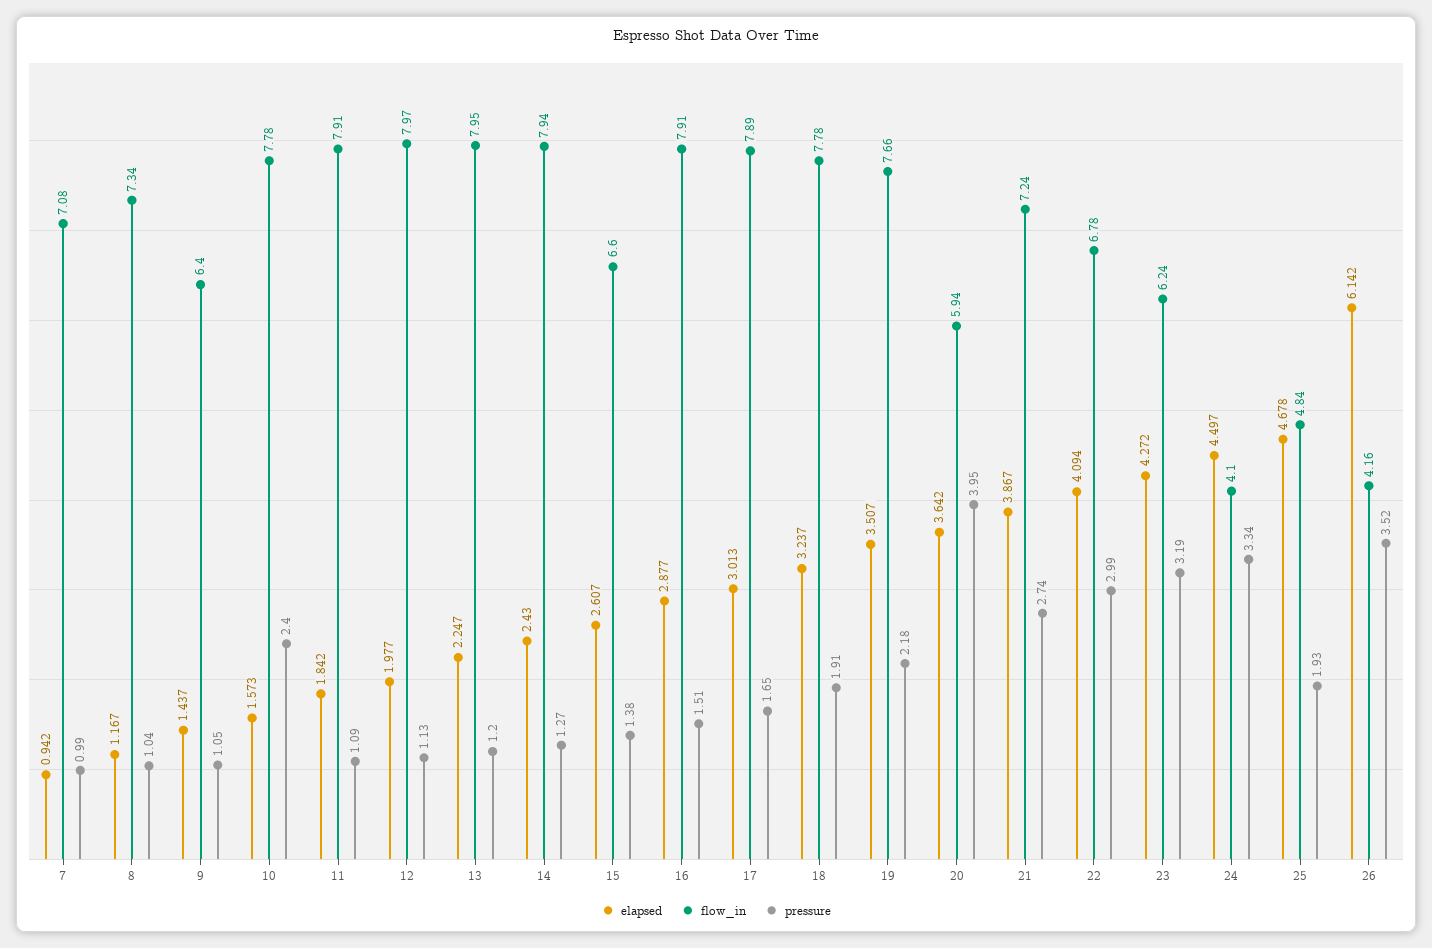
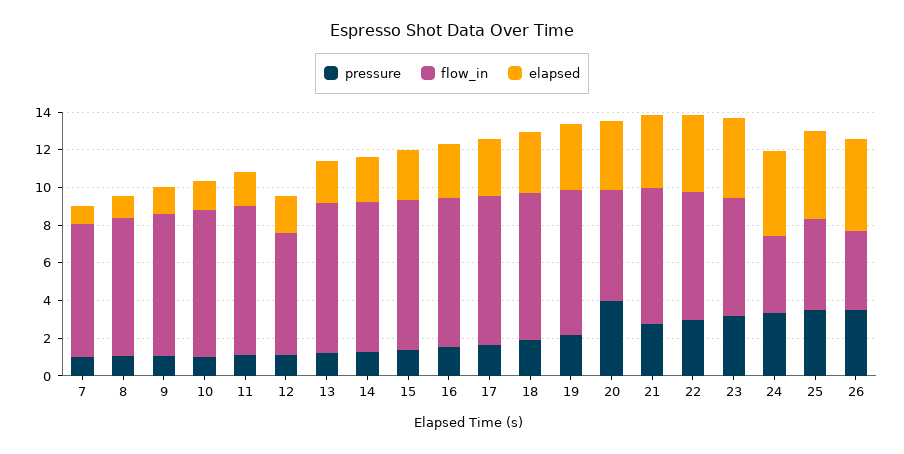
  {
    "elapsed": {
      "7": 0.942,
      "8": 1.167,
      "9": 1.437,
      "10": 1.573,
      "11": 1.842,
      "12": 1.977,
      "13": 2.247,
      "14": 2.43,
      "15": 2.607,
      "16": 2.877,
      "17": 3.013,
      "18": 3.237,
      "19": 3.507,
      "20": 3.642,
      "21": 3.867,
      "22": 4.094,
      "23": 4.272,
      "24": 4.497,
      "25": 4.678,
-     "26": 6.142
+     "26": 5
    },
    "flow_in": {
      "7": 7.08,
      "8": 7.34,
-     "9": 6.4,
+     "9": 7.5,
      "10": 7.78,
      "11": 7.91,
-     "12": 7.97,
+     "12": 6.5,
      "13": 7.95,
      "14": 7.94,
-     "15": 6.6,
+     "15": 8,
      "16": 7.91,
      "17": 7.89,
      "18": 7.78,
      "19": 7.66,
      "20": 5.94,
      "21": 7.24,
      "22": 6.78,
      "23": 6.24,
      "24": 4.1,
      "25": 4.84,
      "26": 4.16
    },
    "pressure": {
      "7": 0.99,
      "8": 1.04,
      "9": 1.05,
-     "10": 2.4,
+     "10": 1,
      "11": 1.09,
      "12": 1.13,
      "13": 1.2,
      "14": 1.27,
      "15": 1.38,
      "16": 1.51,
      "17": 1.65,
      "18": 1.91,
      "19": 2.18,
      "20": 3.95,
      "21": 2.74,
      "22": 2.99,
      "23": 3.19,
      "24": 3.34,
-     "25": 1.93,
+     "25": 3.5,
      "26": 3.52
    }
  }

